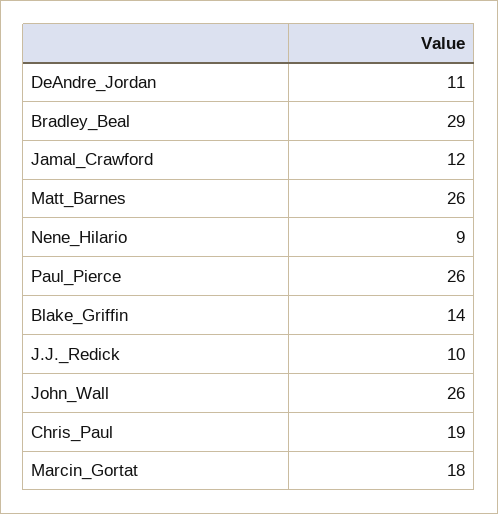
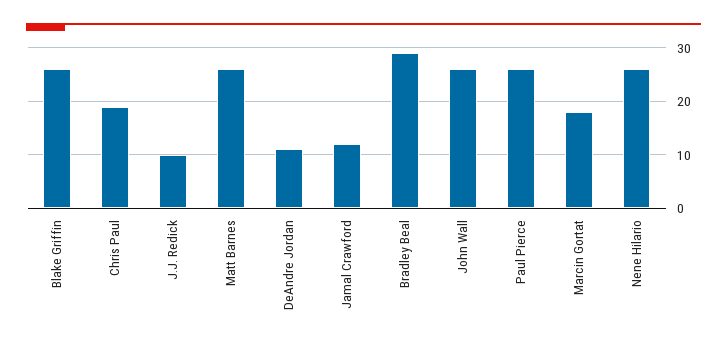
  {
    "DeAndre_Jordan": 11,
    "Bradley_Beal": 29,
    "Jamal_Crawford": 12,
    "Matt_Barnes": 26,
-   "Nene_Hilario": 9,
+   "Nene_Hilario": 25,
    "Paul_Pierce": 26,
-   "Blake_Griffin": 14,
+   "Blake_Griffin": 25,
    "J.J._Redick": 10,
    "John_Wall": 26,
    "Chris_Paul": 19,
    "Marcin_Gortat": 18
  }

